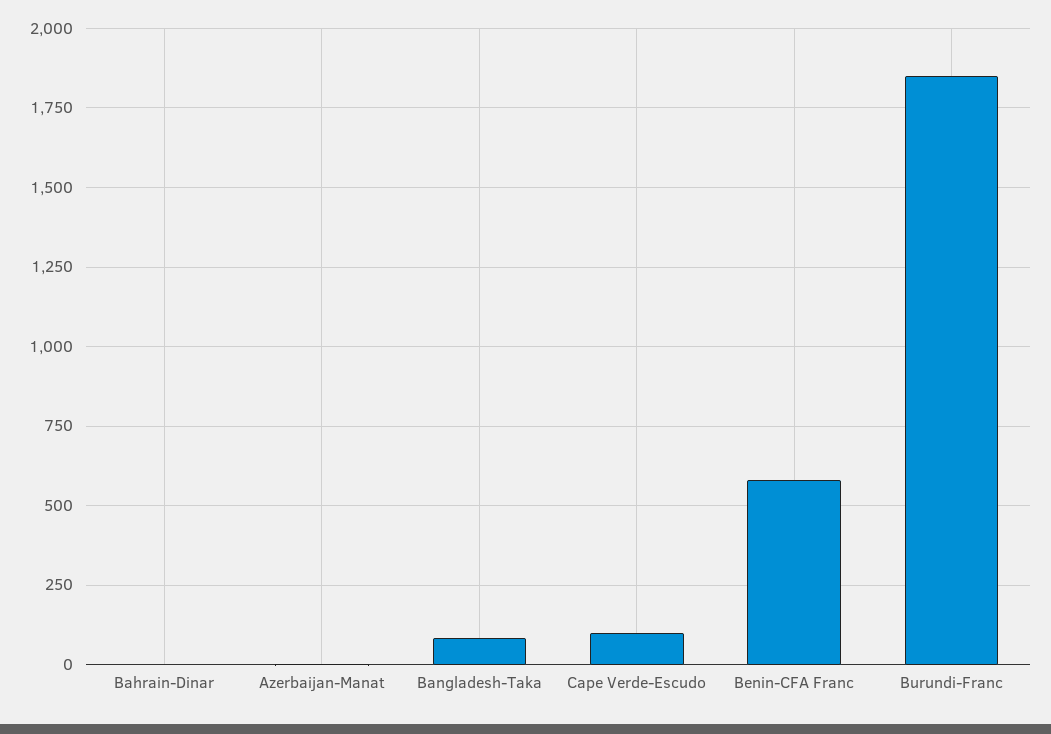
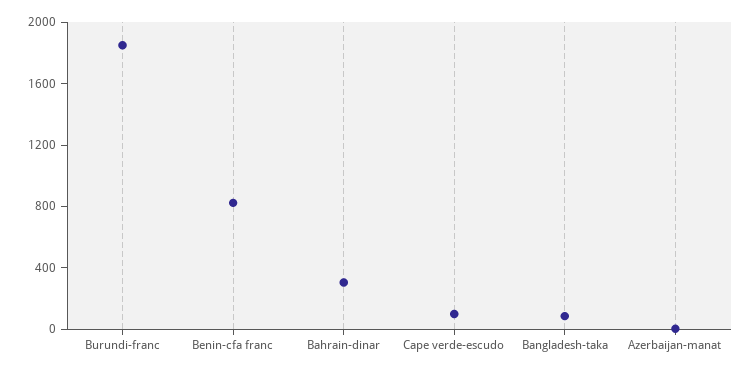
  {
-   "Bahrain-Dinar": 0,
+   "Bahrain-Dinar": 300,
    "Azerbaijan-Manat": 0,
    "Bangladesh-Taka": 75,
    "Cape Verde-Escudo": 100,
-   "Benin-CFA Franc": 575,
+   "Benin-CFA Franc": 800,
    "Burundi-Franc": 1850
  }

